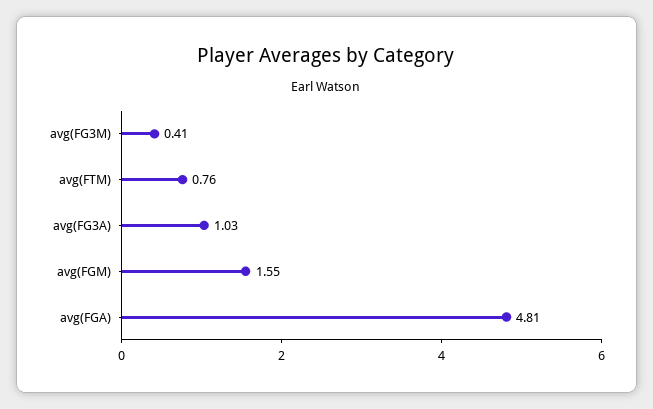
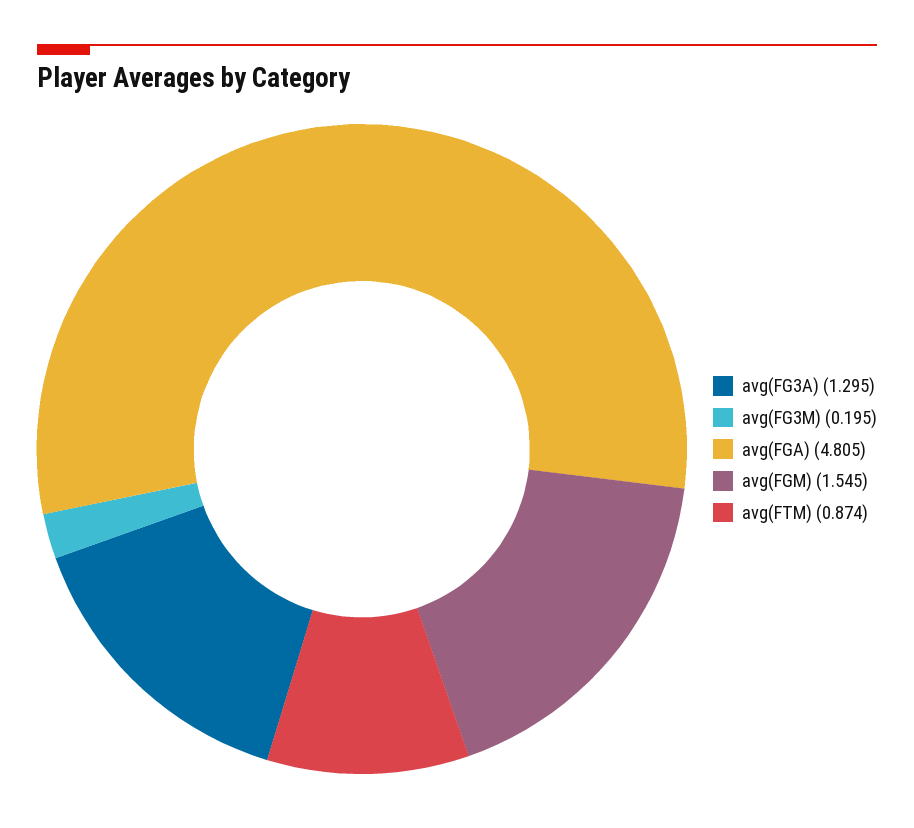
  {
-   "avg(FG3M)": 0.41,
+   "avg(FG3M)": 0.195,
-   "avg(FTM)": 0.76,
+   "avg(FTM)": 0.874,
-   "avg(FG3A)": 1.03,
+   "avg(FG3A)": 1.295,
    "avg(FGM)": 1.545,
    "avg(FGA)": 4.805
  }

